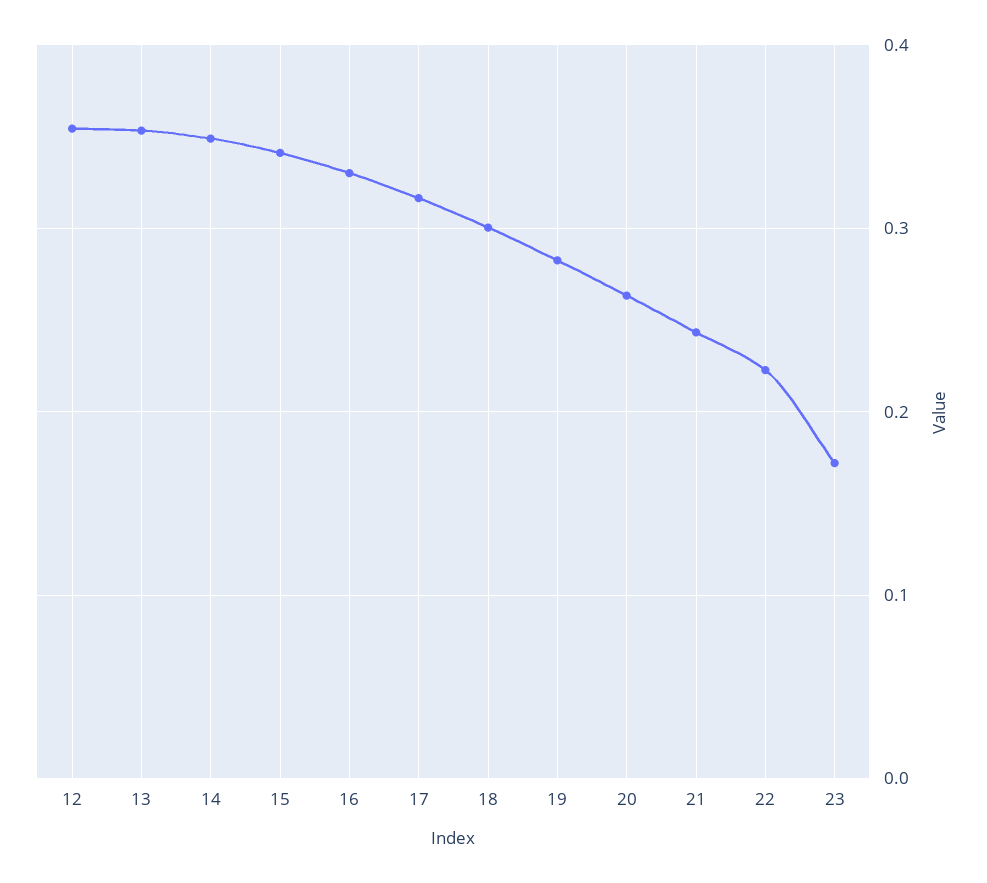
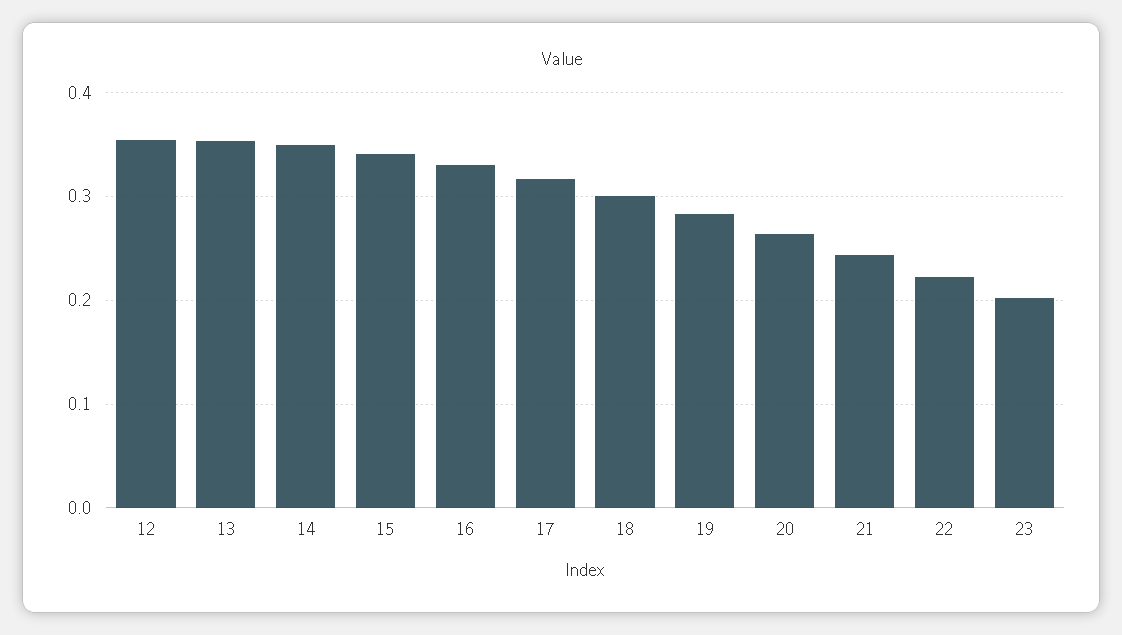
  {
    "12": 0.35,
    "13": 0.35,
    "14": 0.35,
    "15": 0.34,
    "16": 0.33,
    "17": 0.32,
    "18": 0.3,
    "19": 0.28,
    "20": 0.26,
    "21": 0.24,
    "22": 0.22,
-   "23": 0.17
+   "23": 0.2
  }

